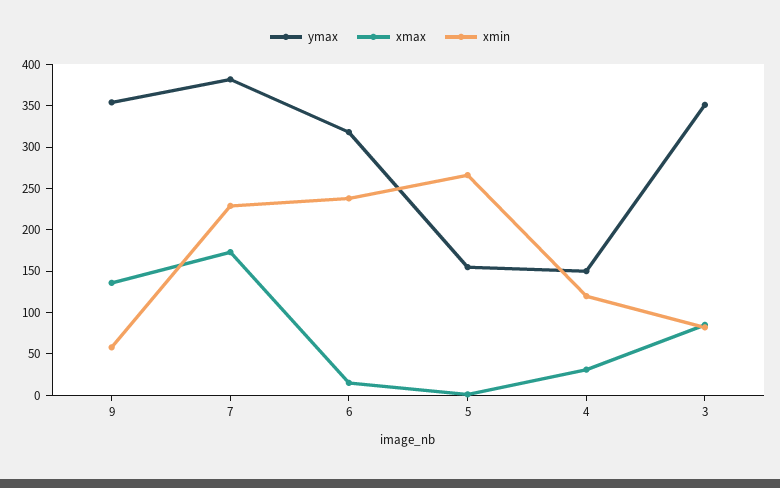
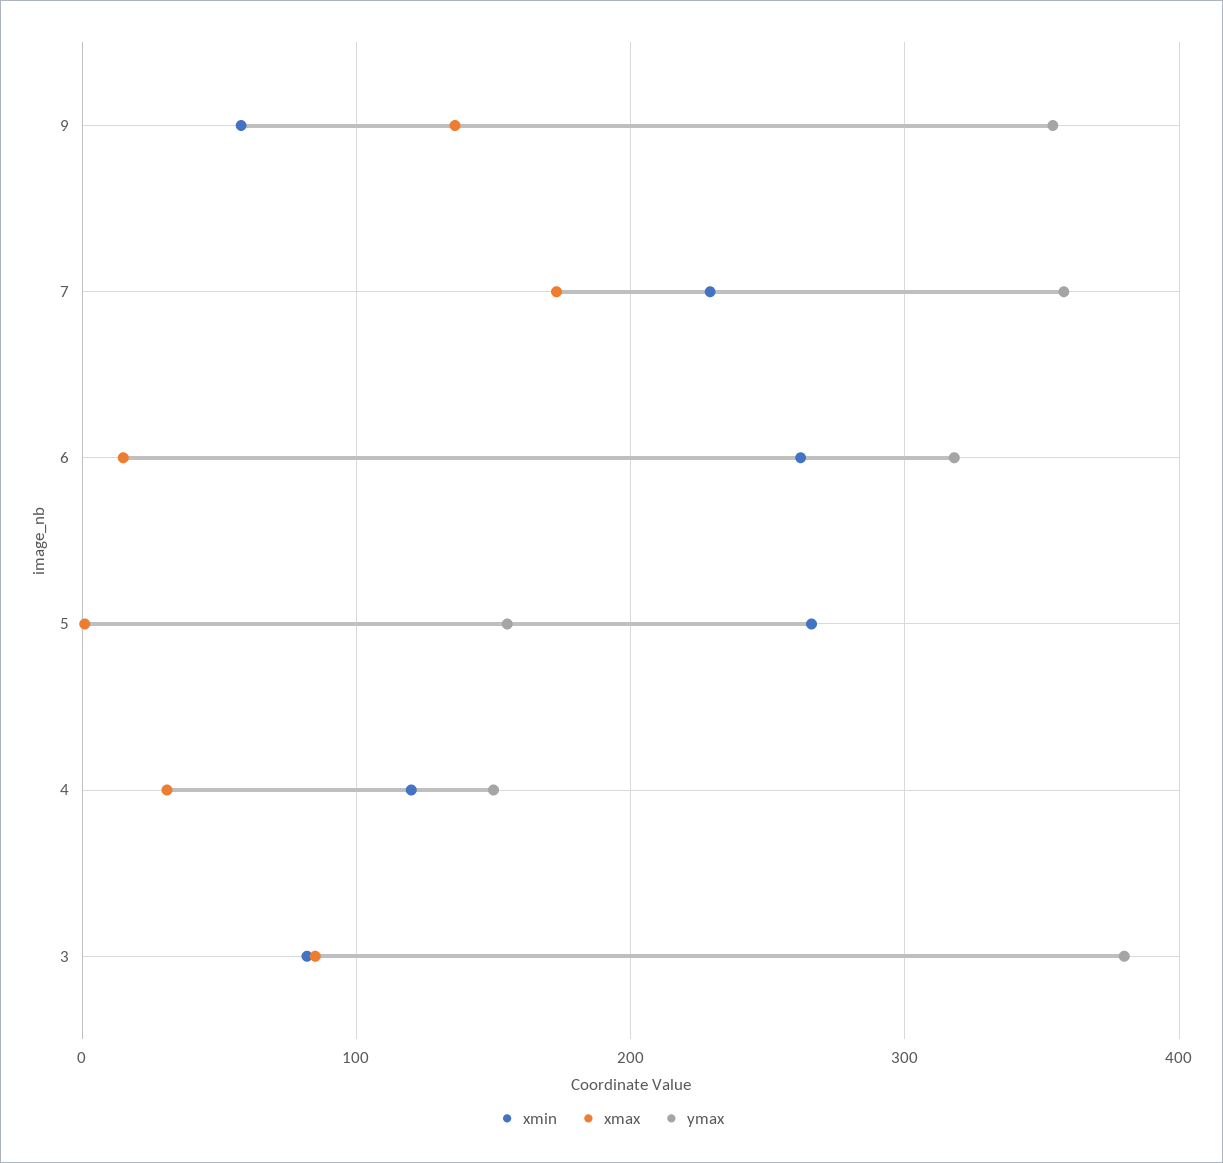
  {
    "ymax": {
      "9": 350,
-     "7": 380,
+     "7": 360,
      "6": 320,
      "5": 160,
      "4": 150,
-     "3": 350
+     "3": 380
    },
    "xmax": {
      "9": 140,
      "7": 170,
      "6": 20,
      "5": 0,
      "4": 30,
      "3": 90
    },
    "xmin": {
      "9": 60,
      "7": 230,
-     "6": 240,
+     "6": 260,
      "5": 270,
      "4": 120,
      "3": 80
    }
  }

